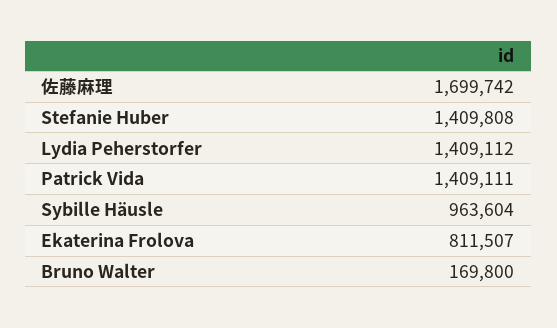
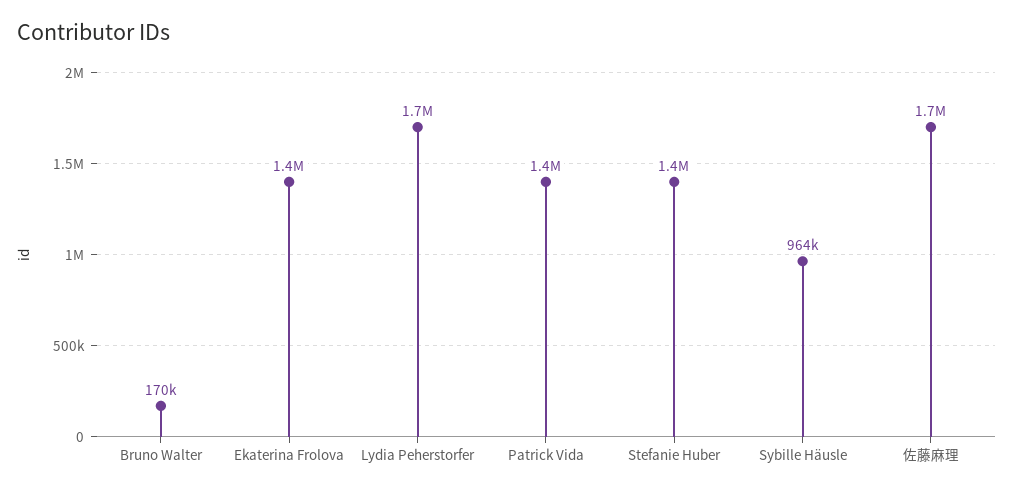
  {
    "佐藤麻理": 1699742,
    "Stefanie Huber": 1409808,
-   "Lydia Peherstorfer": 1409112,
+   "Lydia Peherstorfer": 1700000,
    "Patrick Vida": 1409111,
    "Sybille Häusle": 963604,
-   "Ekaterina Frolova": 811507,
+   "Ekaterina Frolova": 1400000,
    "Bruno Walter": 169800
  }

